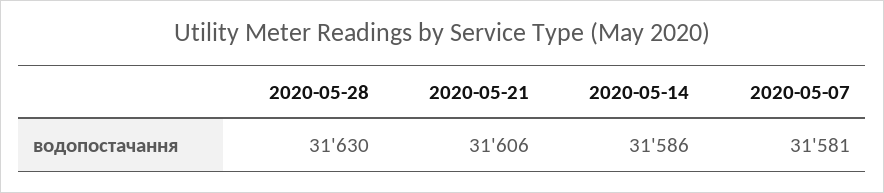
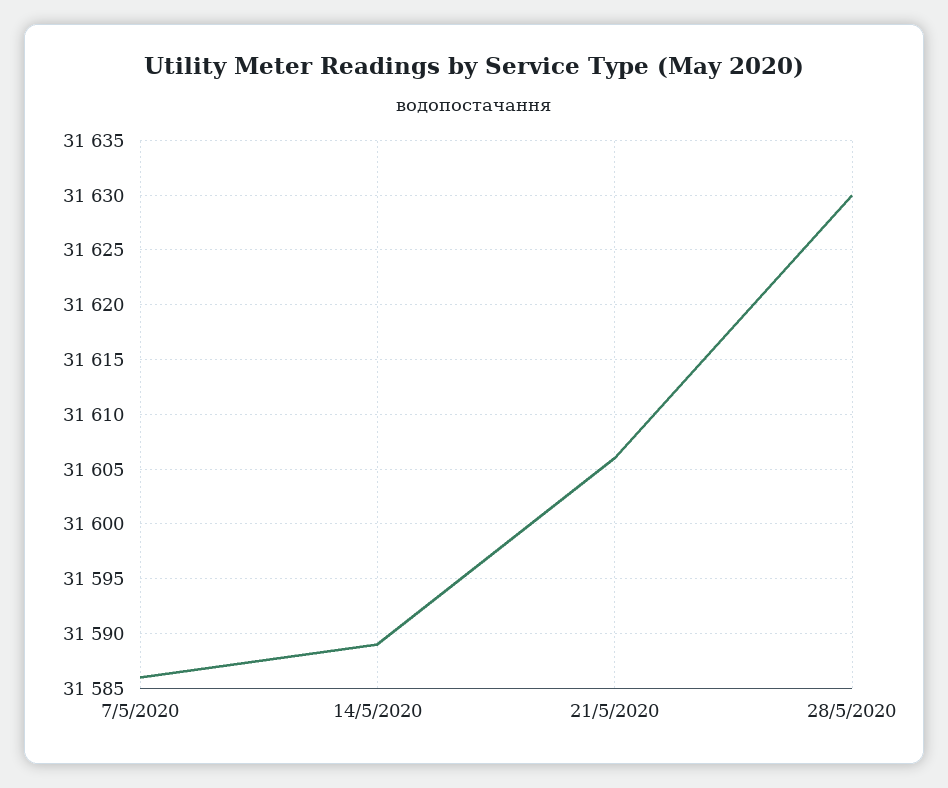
  {
    "2020-05-28": 31630,
    "2020-05-21": 31606,
-   "2020-05-14": 31586,
+   "2020-05-14": 31589,
-   "2020-05-07": 31581
+   "2020-05-07": 31586
  }

